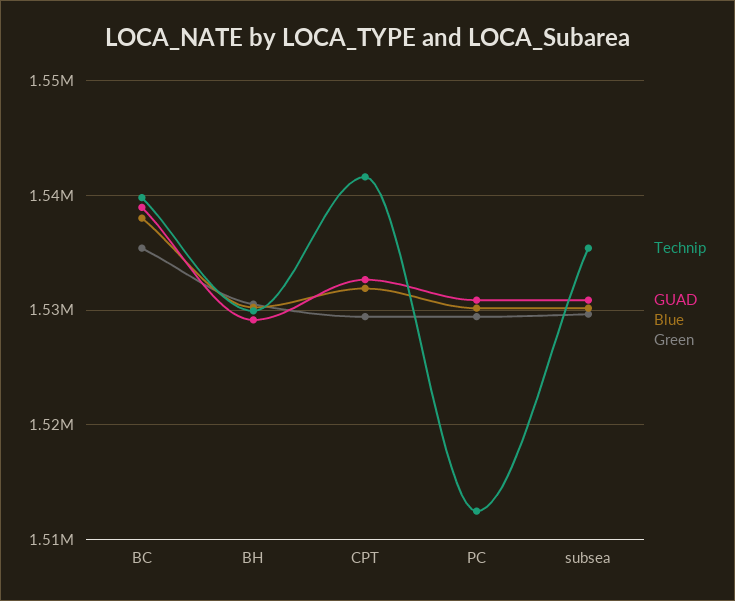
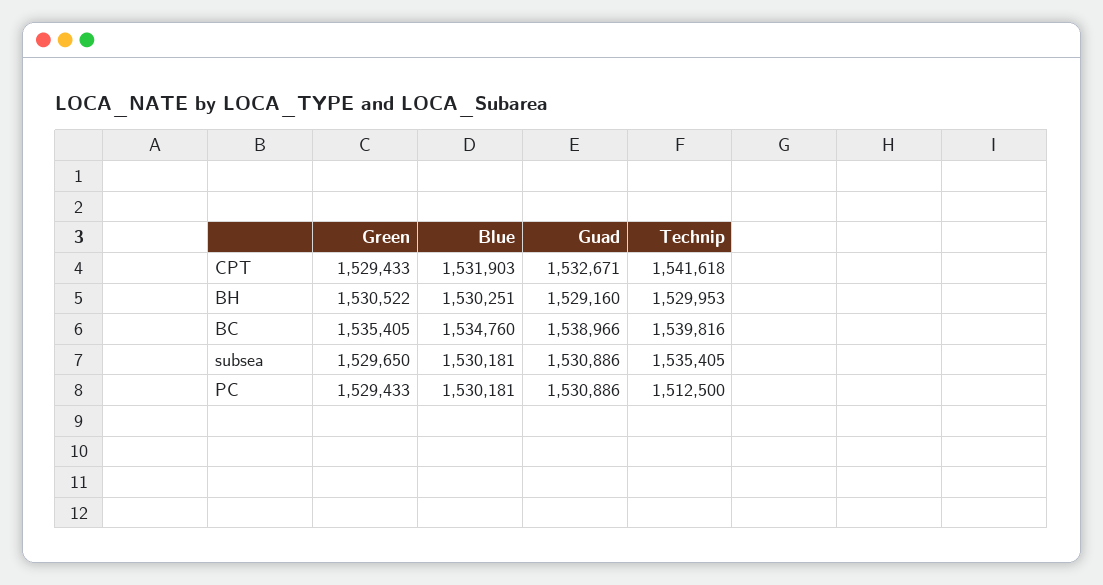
  {
    "Technip": {
      "BC": 1539816,
      "BH": 1529953,
      "CPT": 1541618,
      "PC": 1512500,
      "subsea": 1535405
    },
    "GUAD": {
      "BC": 1538966,
      "BH": 1529160,
      "CPT": 1532671,
      "PC": 1530886,
      "subsea": 1530886
    },
    "Blue": {
-     "BC": 1538000,
+     "BC": 1534760,
      "BH": 1530251,
      "CPT": 1531903,
      "PC": 1530181,
      "subsea": 1530181
    },
    "Green": {
      "BC": 1535405,
      "BH": 1530522,
      "CPT": 1529433,
      "PC": 1529433,
      "subsea": 1529650
    }
  }

